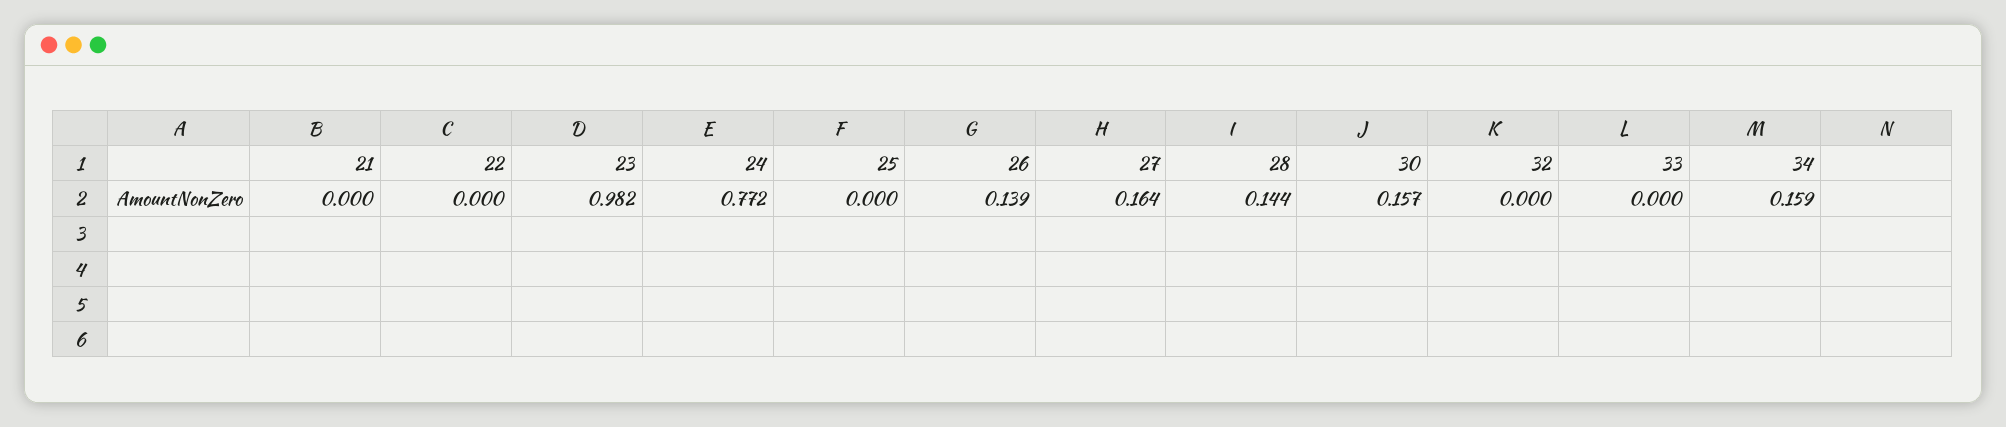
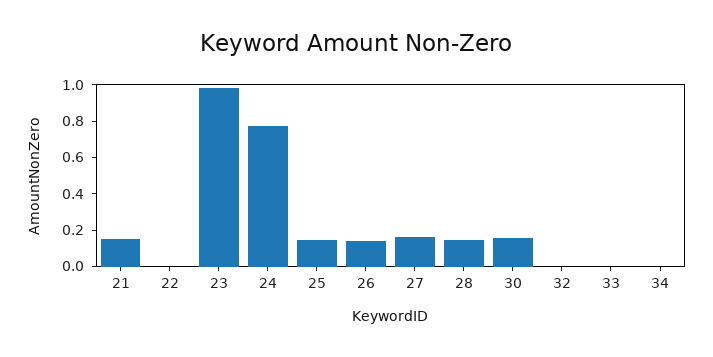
  {
-   "21": 0,
+   "21": 0.15,
    "22": 0,
    "23": 0.982,
    "24": 0.772,
-   "25": 0,
+   "25": 0.15,
    "26": 0.139,
    "27": 0.164,
    "28": 0.144,
    "30": 0.157,
    "32": 0,
    "33": 0,
-   "34": 0.159
+   "34": 0
  }

